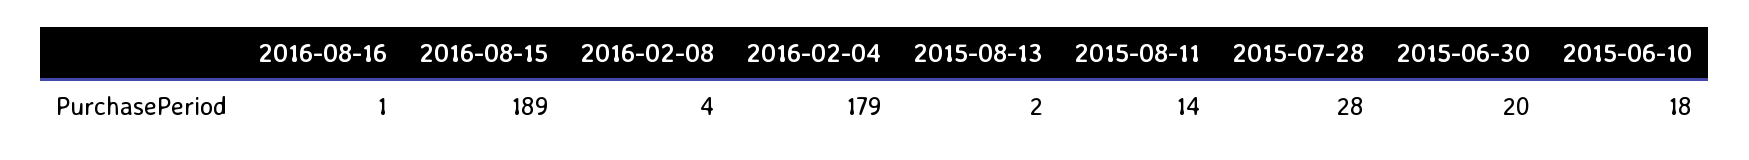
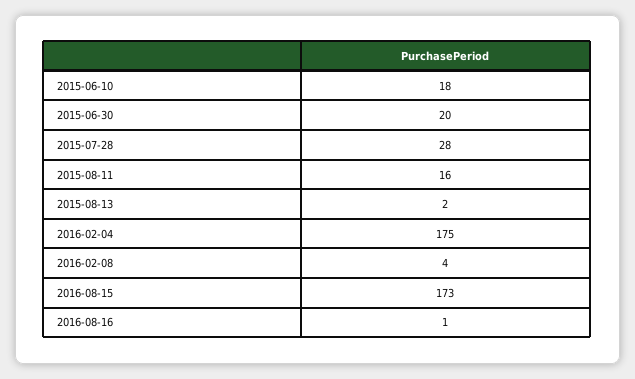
  {
    "2016-08-16": 1,
-   "2016-08-15": 189,
+   "2016-08-15": 173,
    "2016-02-08": 4,
-   "2016-02-04": 179,
+   "2016-02-04": 175,
    "2015-08-13": 2,
-   "2015-08-11": 14,
+   "2015-08-11": 16,
    "2015-07-28": 28,
    "2015-06-30": 20,
    "2015-06-10": 18
  }

